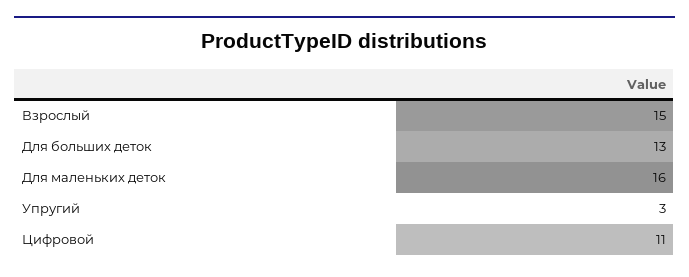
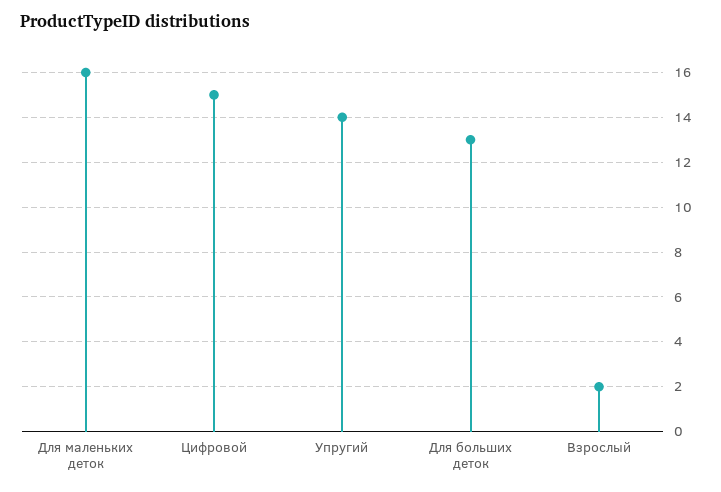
  {
-   "Взрослый": 15,
+   "Взрослый": 2,
    "Для больших деток": 13,
    "Для маленьких деток": 16,
-   "Упругий": 3,
+   "Упругий": 14,
-   "Цифровой": 11
+   "Цифровой": 15
  }

